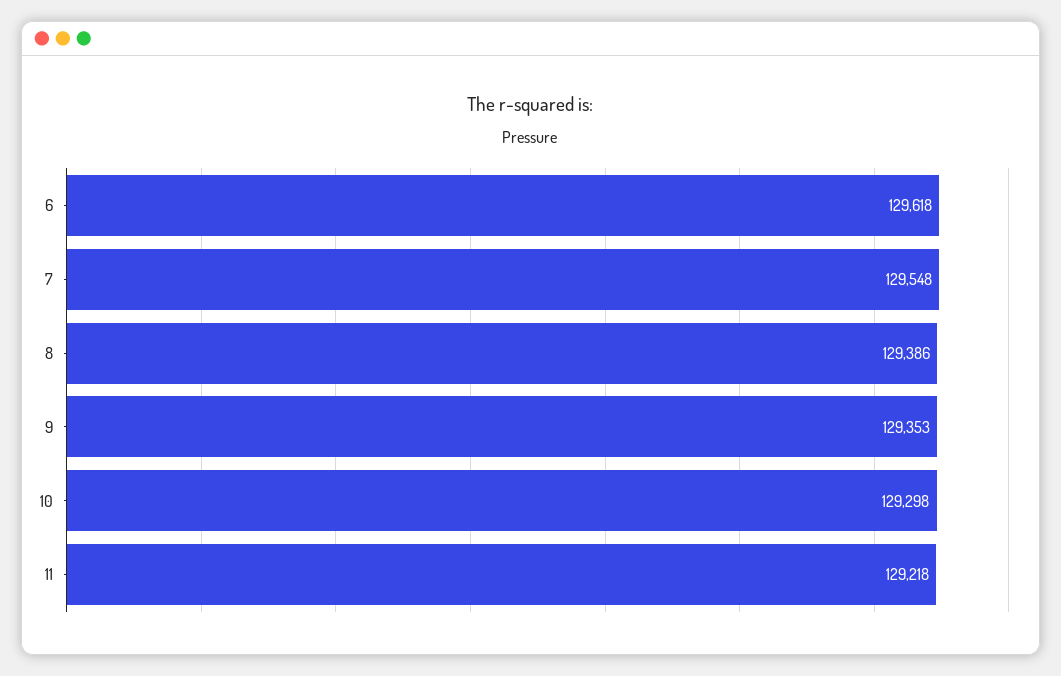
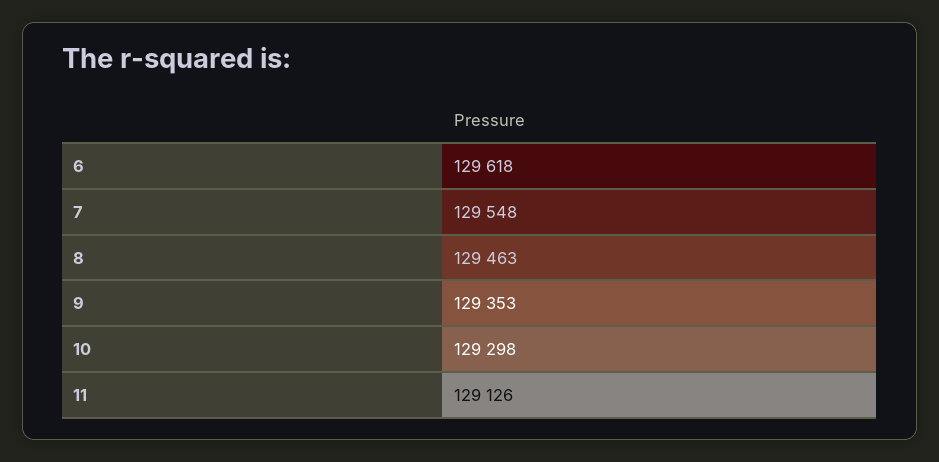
  {
    "6": 129618,
    "7": 129548,
-   "8": 129386,
+   "8": 129463,
    "9": 129353,
    "10": 129298,
-   "11": 129218
+   "11": 129126
  }

